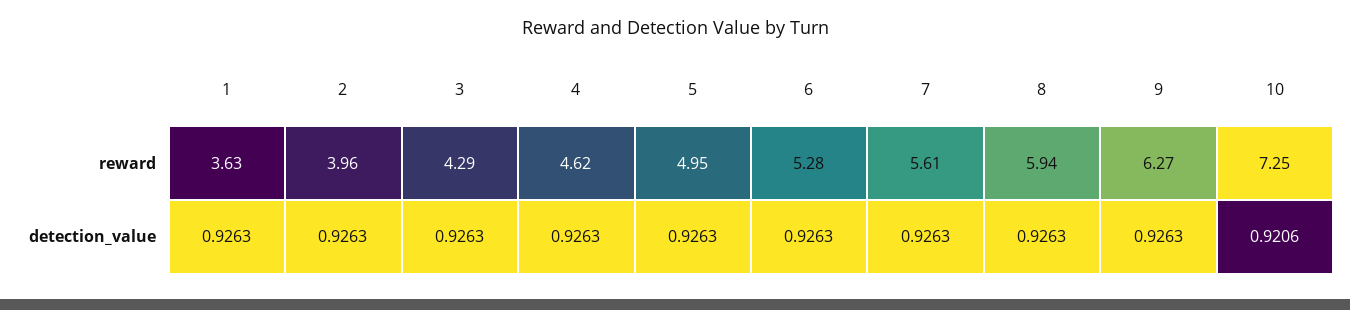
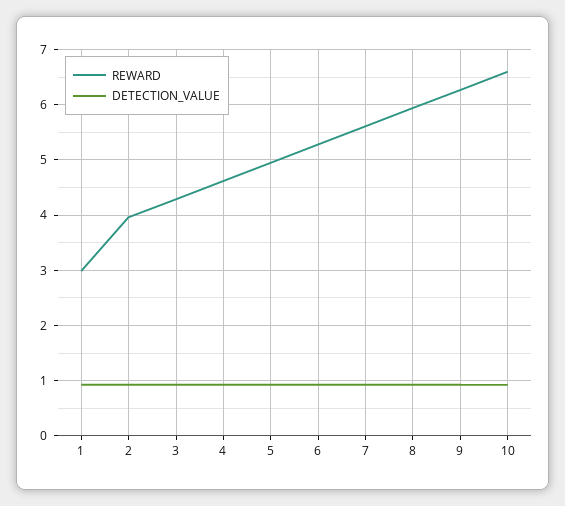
  {
    "reward": {
-     "1": 3.63,
+     "1": 3,
      "2": 3.96,
      "3": 4.29,
      "4": 4.62,
      "5": 4.95,
      "6": 5.28,
      "7": 5.61,
      "8": 5.94,
      "9": 6.27,
-     "10": 7.25
+     "10": 6.6
    },
    "detection_value": {
      "1": 0.9263,
      "2": 0.9263,
      "3": 0.9263,
      "4": 0.9263,
      "5": 0.9263,
      "6": 0.9263,
      "7": 0.9263,
      "8": 0.9263,
      "9": 0.9263,
      "10": 0.9206
    }
  }

